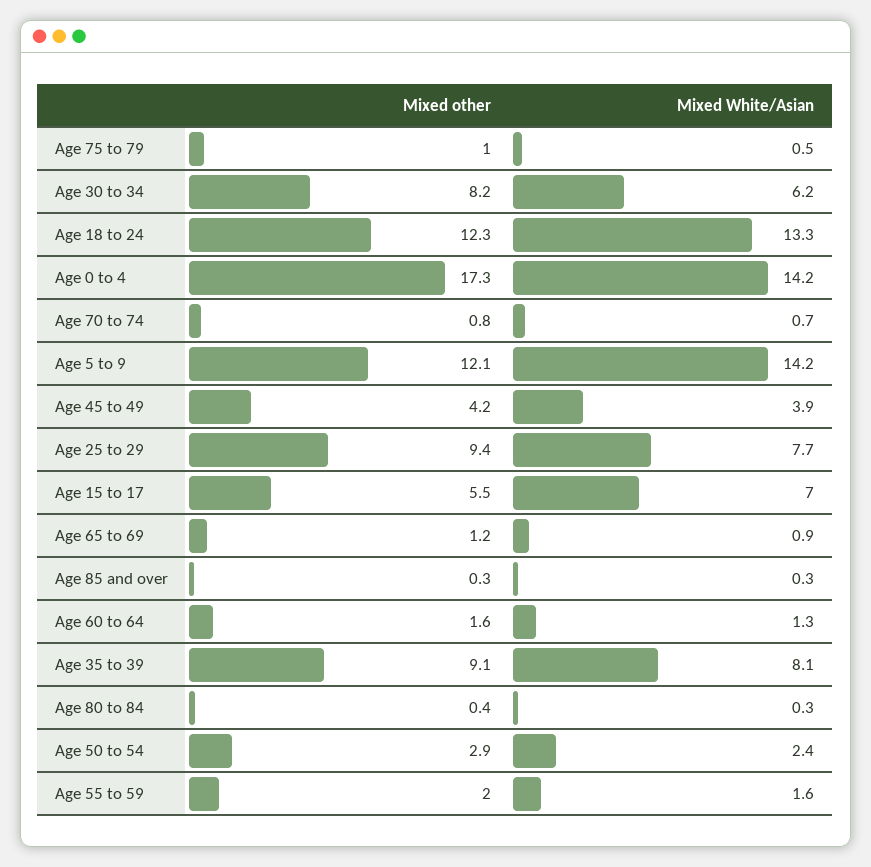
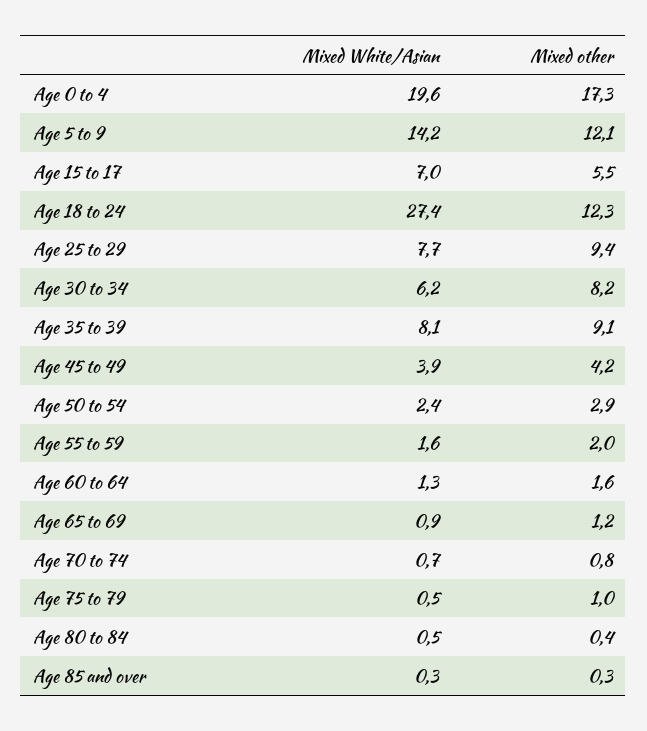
  {
    "Mixed other": {
      "Age 75 to 79": 1,
      "Age 30 to 34": 8.2,
      "Age 18 to 24": 12.3,
      "Age 0 to 4": 17.3,
      "Age 70 to 74": 0.8,
      "Age 5 to 9": 12.1,
      "Age 45 to 49": 4.2,
      "Age 25 to 29": 9.4,
      "Age 15 to 17": 5.5,
      "Age 65 to 69": 1.2,
      "Age 85 and over": 0.3,
      "Age 60 to 64": 1.6,
      "Age 35 to 39": 9.1,
      "Age 80 to 84": 0.4,
      "Age 50 to 54": 2.9,
      "Age 55 to 59": 2
    },
    "Mixed White/Asian": {
      "Age 75 to 79": 0.5,
      "Age 30 to 34": 6.2,
-     "Age 18 to 24": 13.3,
+     "Age 18 to 24": 27.4,
-     "Age 0 to 4": 14.2,
+     "Age 0 to 4": 19.6,
      "Age 70 to 74": 0.7,
      "Age 5 to 9": 14.2,
      "Age 45 to 49": 3.9,
      "Age 25 to 29": 7.7,
      "Age 15 to 17": 7,
      "Age 65 to 69": 0.9,
      "Age 85 and over": 0.3,
      "Age 60 to 64": 1.3,
      "Age 35 to 39": 8.1,
-     "Age 80 to 84": 0.3,
+     "Age 80 to 84": 0.5,
      "Age 50 to 54": 2.4,
      "Age 55 to 59": 1.6
    }
  }

